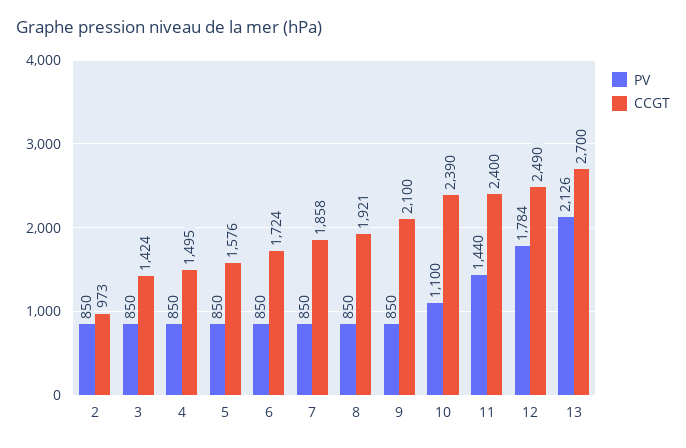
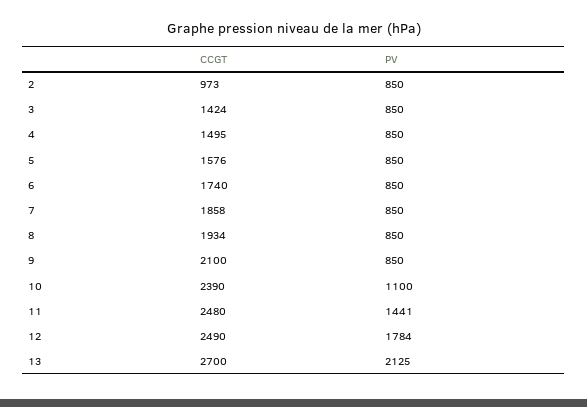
  {
    "PV": {
      "2": 850,
      "3": 850,
      "4": 850,
      "5": 850,
      "6": 850,
      "7": 850,
      "8": 850,
      "9": 850,
      "10": 1100,
-     "11": 1440,
+     "11": 1441,
      "12": 1784,
-     "13": 2126
+     "13": 2125
    },
    "CCGT": {
      "2": 973,
      "3": 1424,
      "4": 1495,
      "5": 1576,
-     "6": 1724,
+     "6": 1740,
      "7": 1858,
-     "8": 1921,
+     "8": 1934,
      "9": 2100,
      "10": 2390,
-     "11": 2400,
+     "11": 2480,
      "12": 2490,
      "13": 2700
    }
  }

